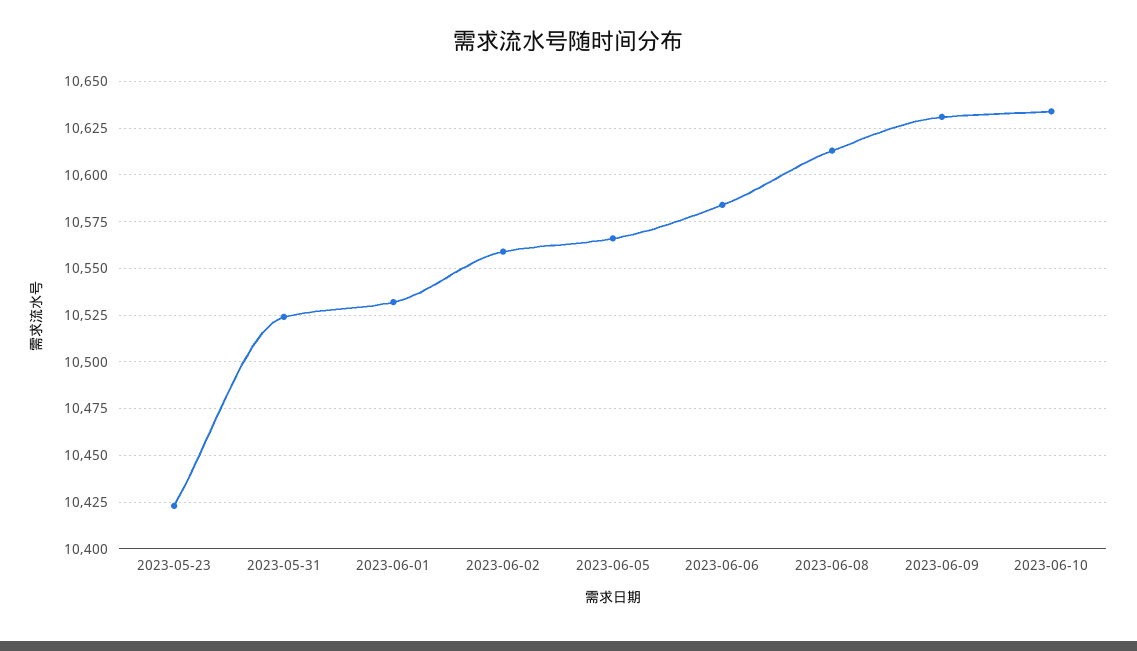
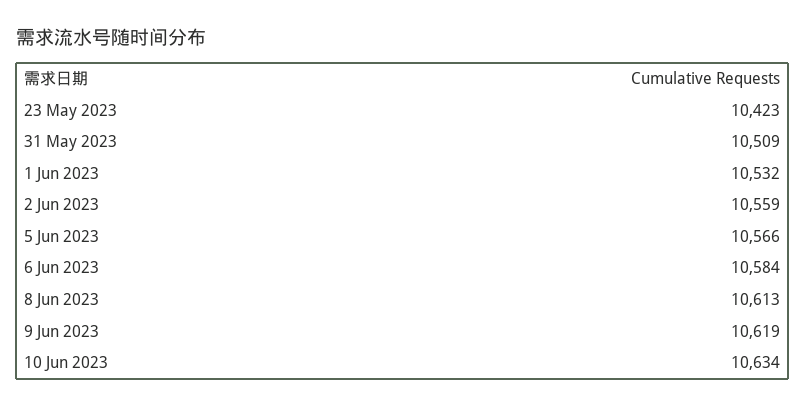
  {
    "2023-05-23": 10423,
-   "2023-05-31": 10525,
+   "2023-05-31": 10509,
    "2023-06-01": 10532,
    "2023-06-02": 10559,
    "2023-06-05": 10566,
    "2023-06-06": 10584,
    "2023-06-08": 10613,
-   "2023-06-09": 10630,
+   "2023-06-09": 10619,
    "2023-06-10": 10634
  }

